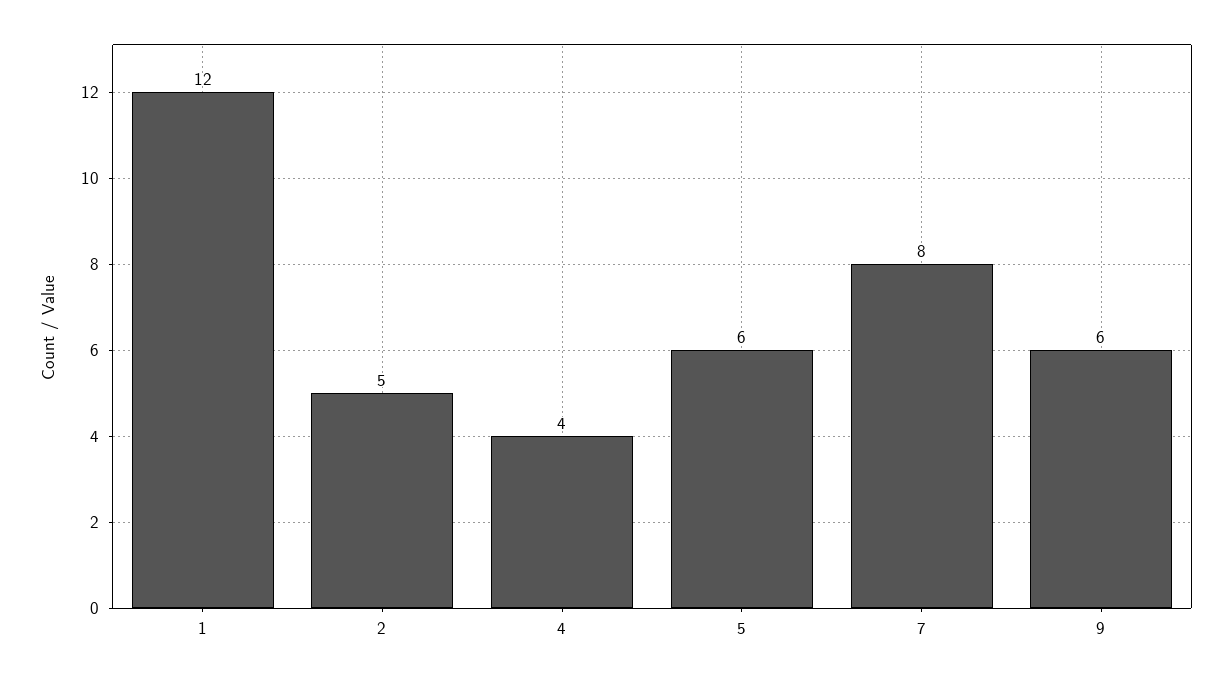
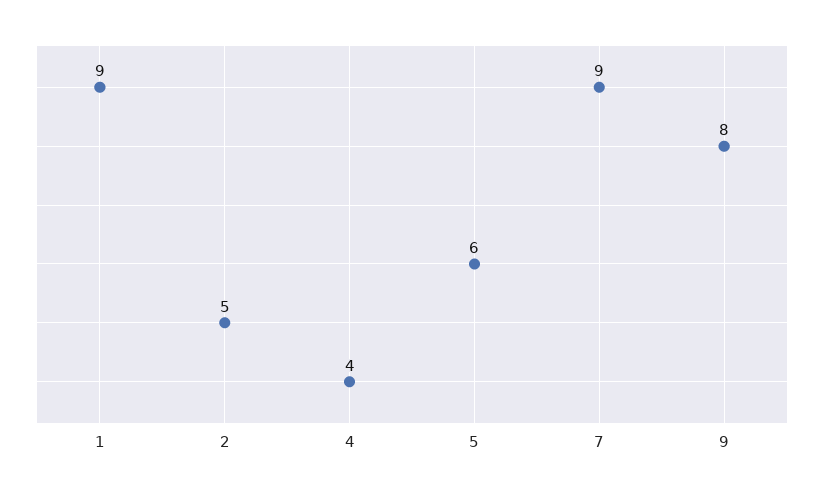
  {
-   "1": 12,
+   "1": 9,
    "2": 5,
    "4": 4,
    "5": 6,
-   "7": 8,
+   "7": 9,
-   "9": 6
+   "9": 8
  }

